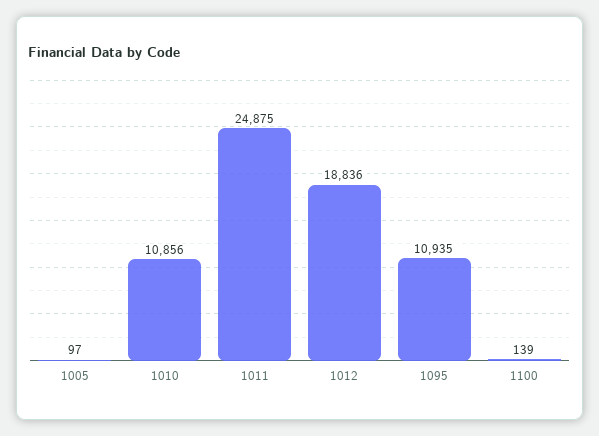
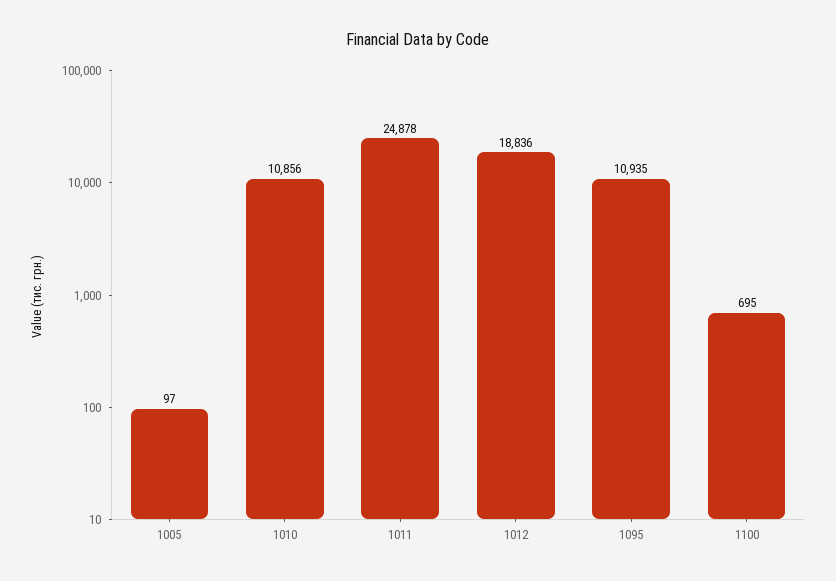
  {
    "1005": 97,
    "1010": 10856,
-   "1011": 24875,
+   "1011": 24878,
    "1012": 18836,
    "1095": 10935,
-   "1100": 139
+   "1100": 695
  }

